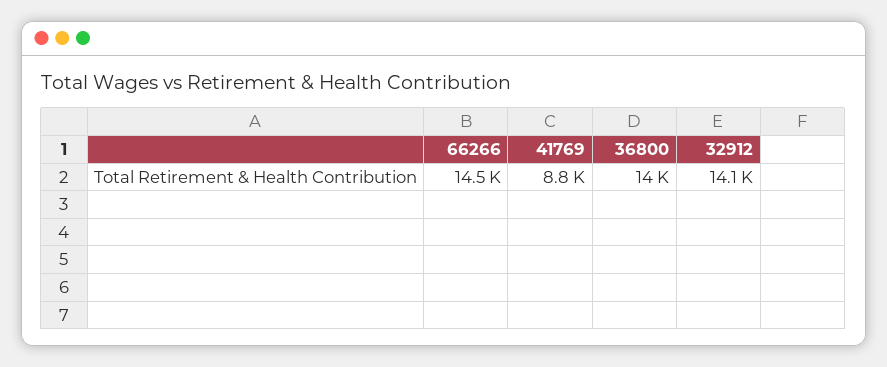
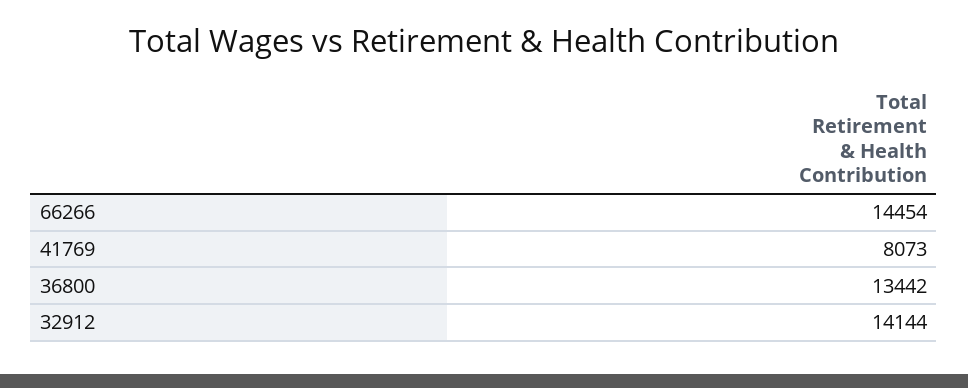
  {
    "66266": 14454,
-   "41769": 8800,
+   "41769": 8073,
-   "36800": 14000,
+   "36800": 13442,
    "32912": 14144
  }

